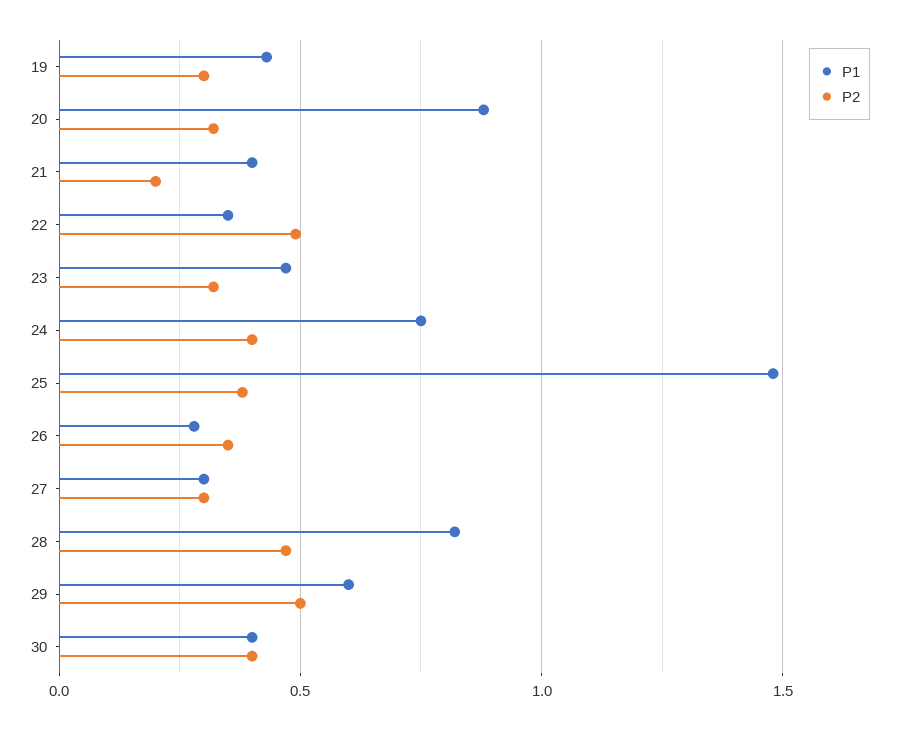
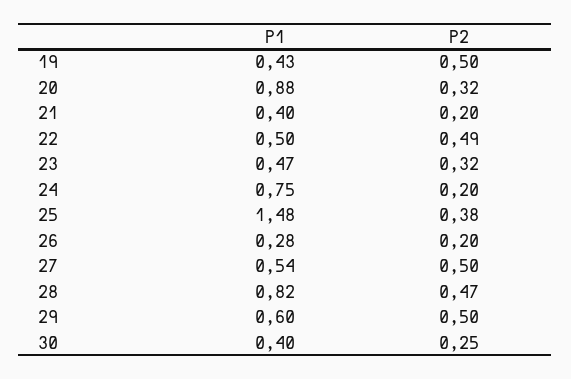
  {
    "P1": {
      "19": 0.43,
      "20": 0.88,
      "21": 0.4,
-     "22": 0.35,
+     "22": 0.5,
      "23": 0.47,
      "24": 0.75,
      "25": 1.48,
      "26": 0.28,
-     "27": 0.3,
+     "27": 0.54,
      "28": 0.82,
      "29": 0.6,
      "30": 0.4
    },
    "P2": {
-     "19": 0.3,
+     "19": 0.5,
      "20": 0.32,
      "21": 0.2,
      "22": 0.49,
      "23": 0.32,
-     "24": 0.4,
+     "24": 0.2,
      "25": 0.38,
-     "26": 0.35,
+     "26": 0.2,
-     "27": 0.3,
+     "27": 0.5,
      "28": 0.47,
      "29": 0.5,
-     "30": 0.4
+     "30": 0.25
    }
  }

